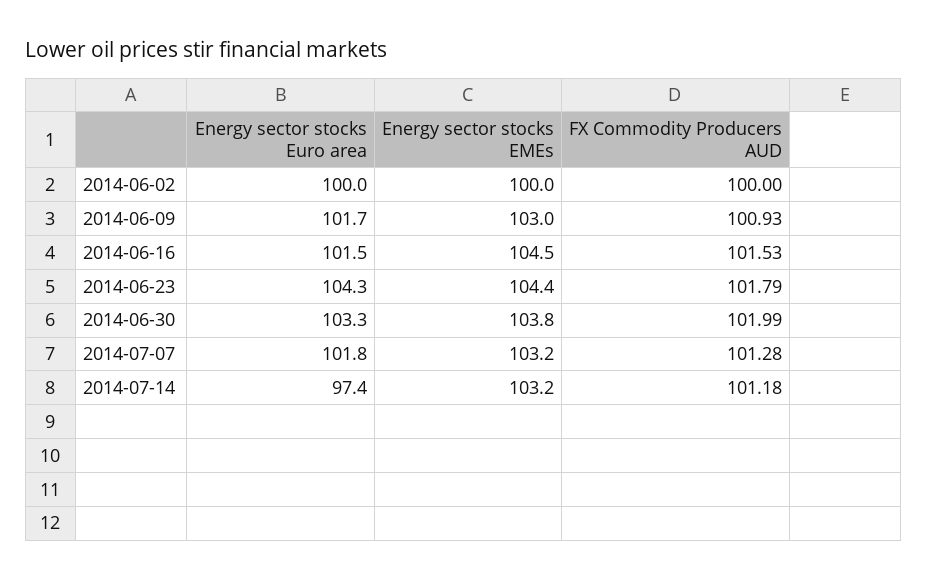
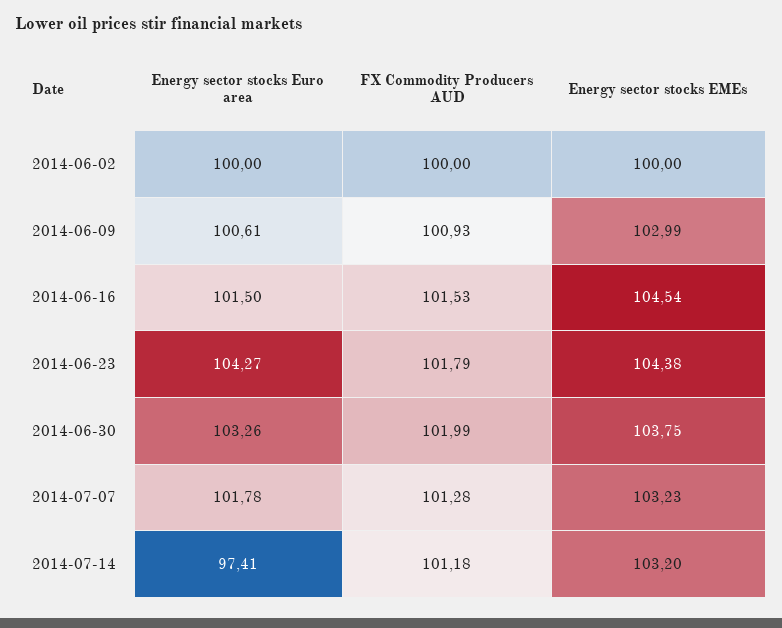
  {
    "Energy sector stocks Euro area": {
      "2014-06-02": 100,
-     "2014-06-09": 101.7,
+     "2014-06-09": 100.61,
      "2014-06-16": 101.5,
      "2014-06-23": 104.27,
      "2014-06-30": 103.26,
      "2014-07-07": 101.78,
      "2014-07-14": 97.41
    },
    "Energy sector stocks EMEs": {
      "2014-06-02": 100,
      "2014-06-09": 102.99,
      "2014-06-16": 104.54,
      "2014-06-23": 104.38,
      "2014-06-30": 103.75,
      "2014-07-07": 103.23,
      "2014-07-14": 103.2
    },
    "FX Commodity Producers AUD": {
      "2014-06-02": 100,
      "2014-06-09": 100.93,
      "2014-06-16": 101.53,
      "2014-06-23": 101.79,
      "2014-06-30": 101.99,
      "2014-07-07": 101.28,
      "2014-07-14": 101.18
    }
  }

